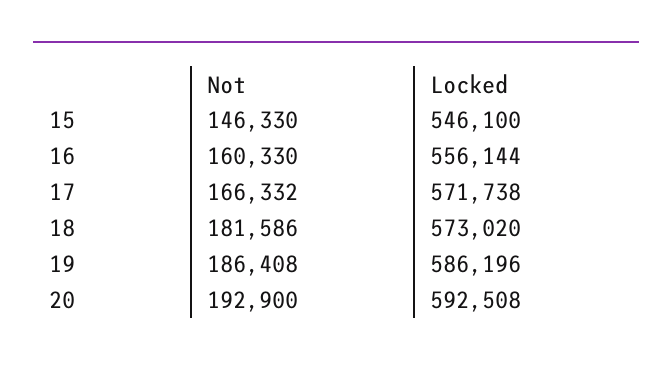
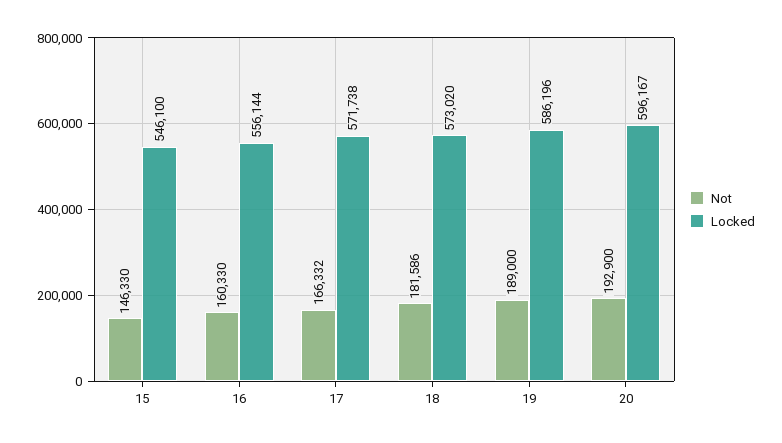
  {
    "Not": {
      "15": 146330,
      "16": 160330,
      "17": 166332,
      "18": 181586,
-     "19": 186408,
+     "19": 189000,
      "20": 192900
    },
    "Locked": {
      "15": 546100,
      "16": 556144,
      "17": 571738,
      "18": 573020,
      "19": 586196,
-     "20": 592508
+     "20": 596167
    }
  }

